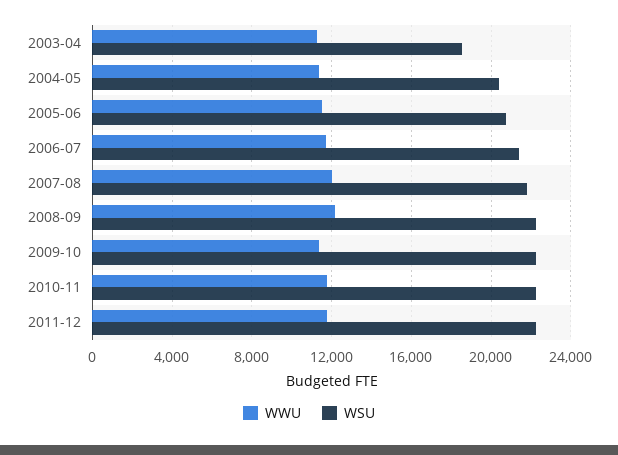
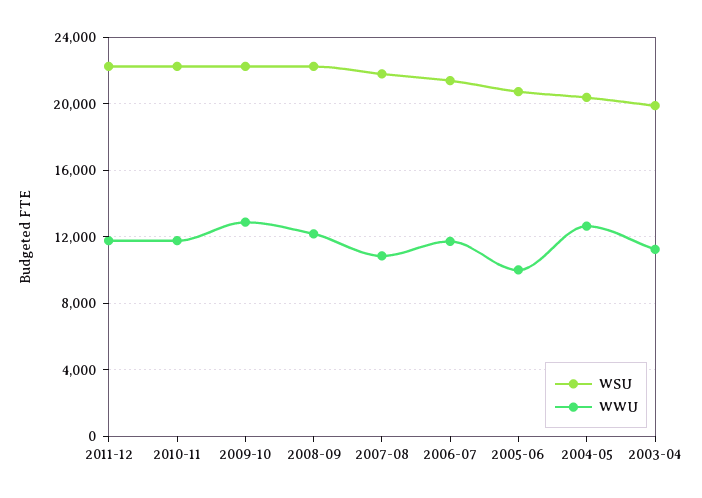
  {
    "WWU": {
      "2003-04": 11000,
-     "2004-05": 11500,
+     "2004-05": 12500,
-     "2005-06": 11500,
+     "2005-06": 10000,
      "2006-07": 11500,
-     "2007-08": 12000,
+     "2007-08": 11000,
      "2008-09": 12000,
-     "2009-10": 11500,
+     "2009-10": 13000,
      "2010-11": 12000,
      "2011-12": 12000
    },
    "WSU": {
-     "2003-04": 18500,
+     "2003-04": 20000,
      "2004-05": 20500,
      "2005-06": 20500,
      "2006-07": 21500,
      "2007-08": 22000,
      "2008-09": 22500,
      "2009-10": 22500,
      "2010-11": 22500,
      "2011-12": 22500
    }
  }

